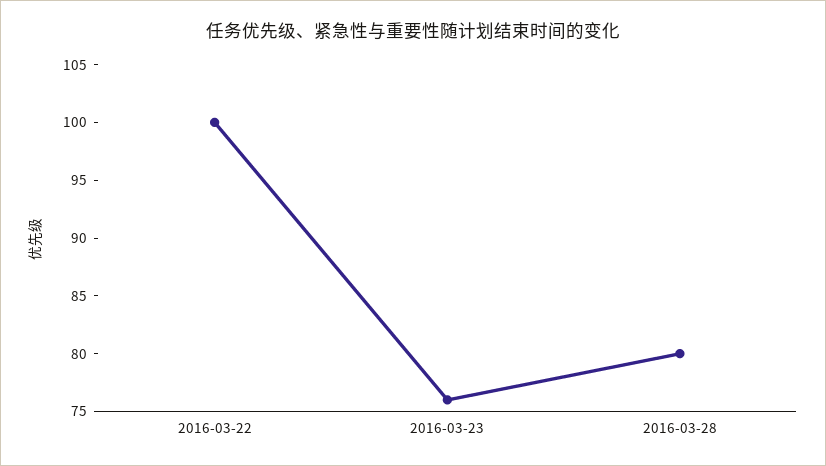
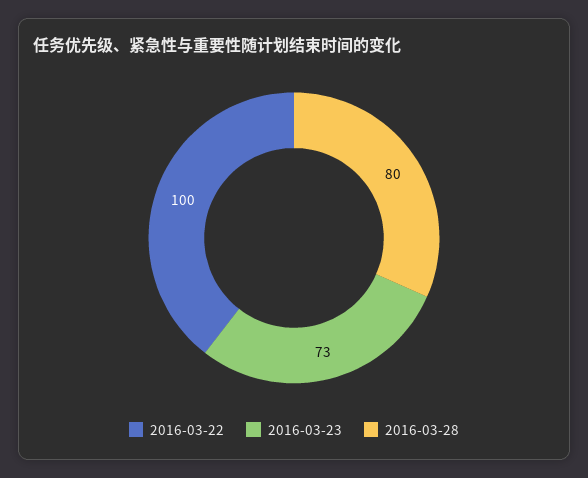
  {
    "2016-03-22": 100,
-   "2016-03-23": 76,
+   "2016-03-23": 73,
    "2016-03-28": 80
  }

